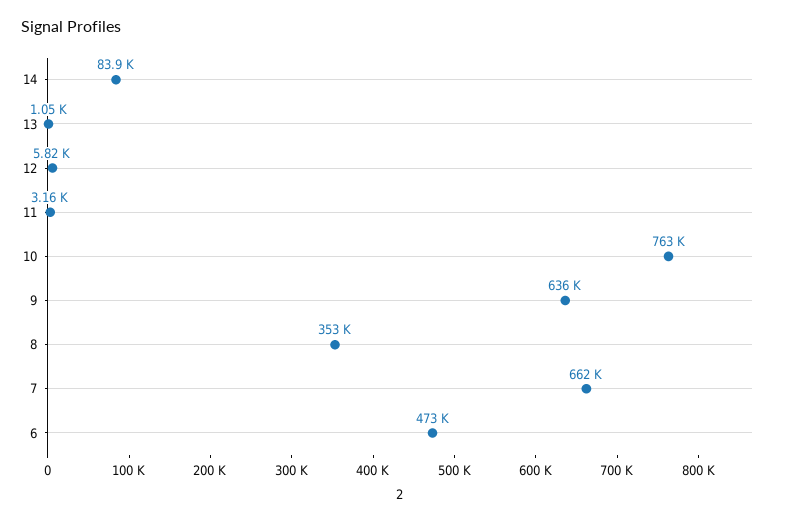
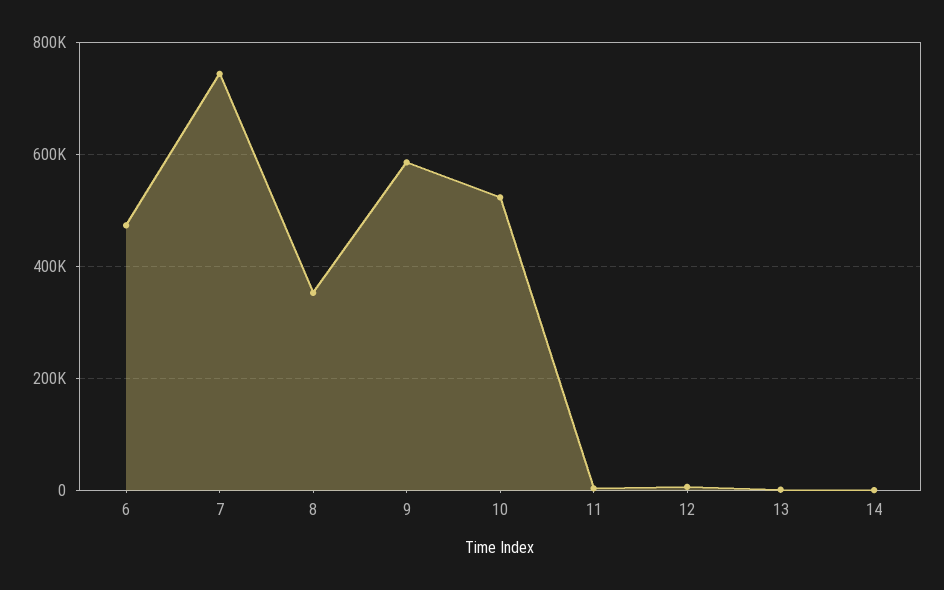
  {
-   "14": 83900,
+   "14": 0,
    "13": 1050,
    "12": 5820,
    "11": 3160,
-   "10": 763000,
+   "10": 520000,
-   "9": 636000,
+   "9": 580000,
    "8": 353000,
-   "7": 662000,
+   "7": 740000,
    "6": 473000
  }

